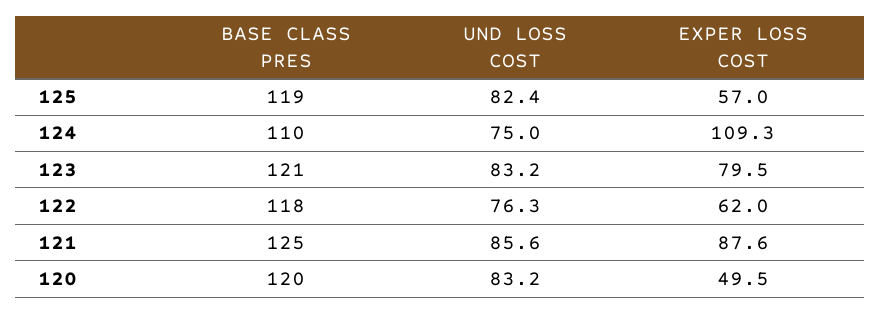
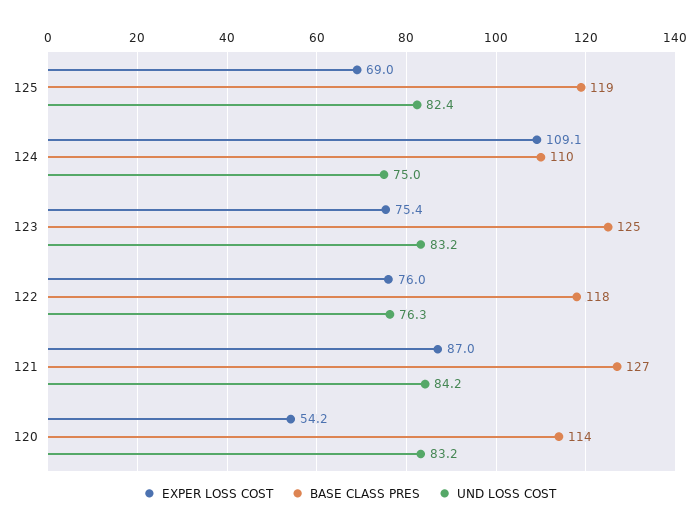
  {
    "BASE CLASS PRES": {
      "125": 119,
      "124": 110,
-     "123": 121,
+     "123": 125,
      "122": 118,
-     "121": 125,
+     "121": 127,
-     "120": 120
+     "120": 114
    },
    "UND LOSS COST": {
      "125": 82.4,
      "124": 75,
      "123": 83.2,
      "122": 76.3,
-     "121": 85.6,
+     "121": 84.2,
      "120": 83.2
    },
    "EXPER LOSS COST": {
-     "125": 57,
+     "125": 69,
-     "124": 109.3,
+     "124": 109.1,
-     "123": 79.5,
+     "123": 75.4,
-     "122": 62,
+     "122": 76,
-     "121": 87.6,
+     "121": 87,
-     "120": 49.5
+     "120": 54.2
    }
  }

